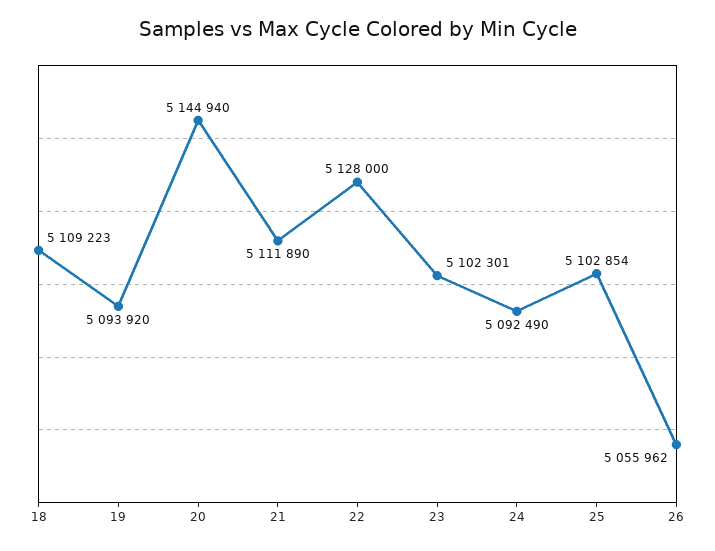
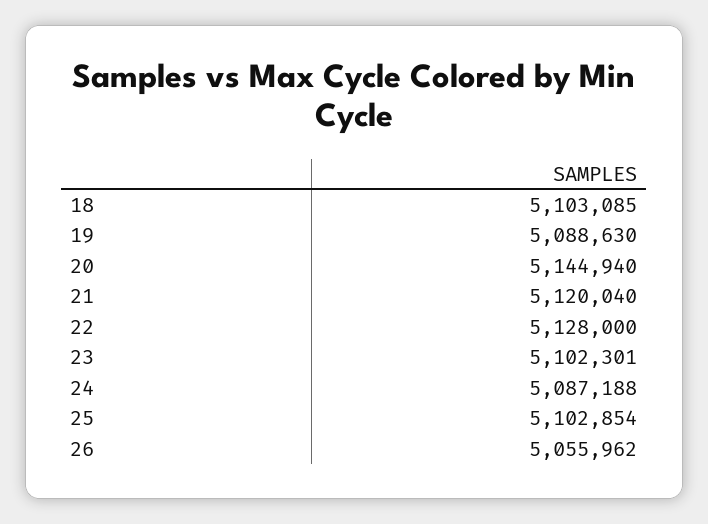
  {
-   "18": 5109223,
+   "18": 5103085,
-   "19": 5093920,
+   "19": 5088630,
    "20": 5144940,
-   "21": 5111890,
+   "21": 5120040,
    "22": 5128000,
    "23": 5102301,
-   "24": 5092490,
+   "24": 5087188,
    "25": 5102854,
    "26": 5055962
  }

